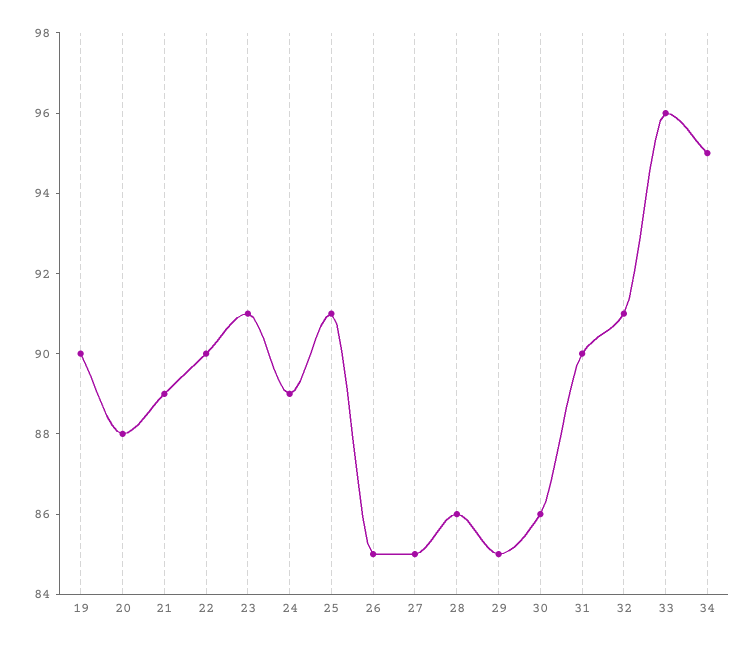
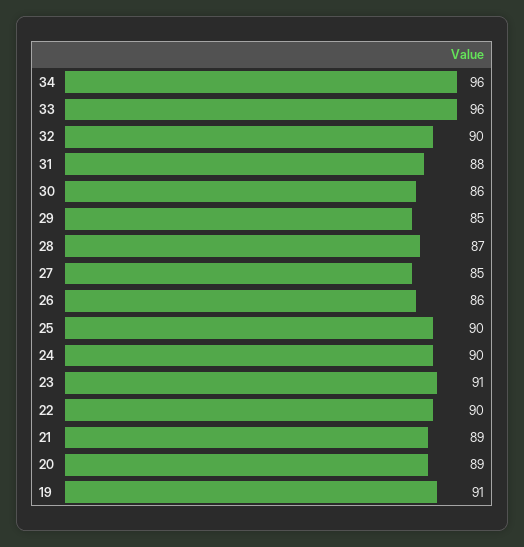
  {
-   "19": 90,
+   "19": 91,
-   "20": 88,
+   "20": 89,
    "21": 89,
    "22": 90,
    "23": 91,
-   "24": 89,
+   "24": 90,
-   "25": 91,
+   "25": 90,
-   "26": 85,
+   "26": 86,
    "27": 85,
-   "28": 86,
+   "28": 87,
    "29": 85,
    "30": 86,
-   "31": 90,
+   "31": 88,
-   "32": 91,
+   "32": 90,
    "33": 96,
-   "34": 95
+   "34": 96
  }

